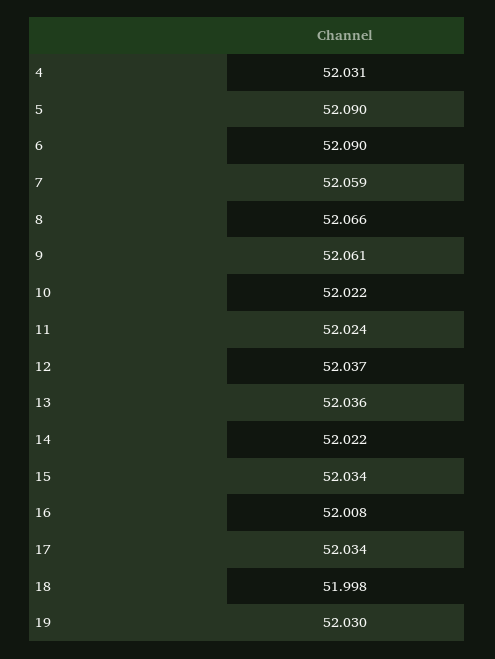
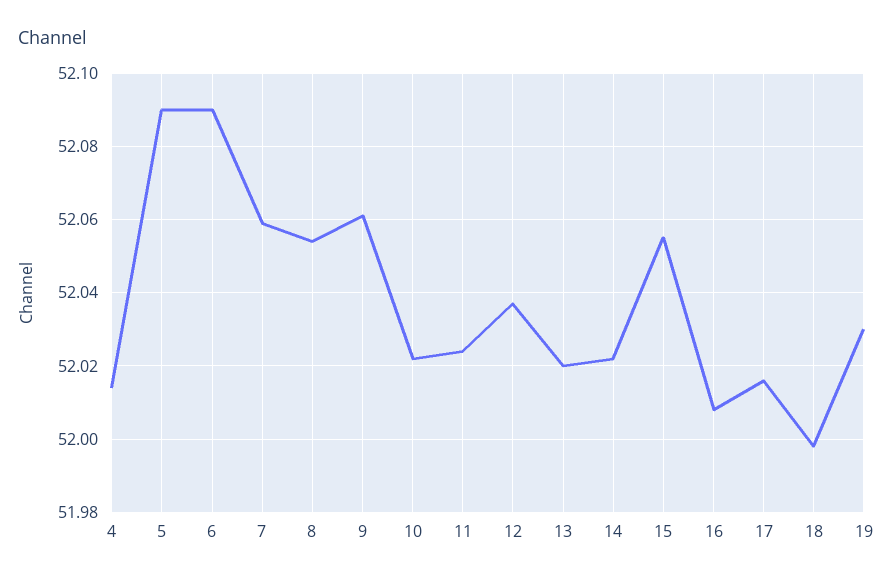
  {
-   "4": 52.031,
+   "4": 52.015,
    "5": 52.09,
    "6": 52.09,
    "7": 52.059,
-   "8": 52.066,
+   "8": 52.055,
    "9": 52.061,
    "10": 52.022,
    "11": 52.024,
    "12": 52.037,
-   "13": 52.036,
+   "13": 52.02,
    "14": 52.022,
-   "15": 52.034,
+   "15": 52.055,
    "16": 52.008,
-   "17": 52.034,
+   "17": 52.015,
    "18": 51.998,
    "19": 52.03
  }

